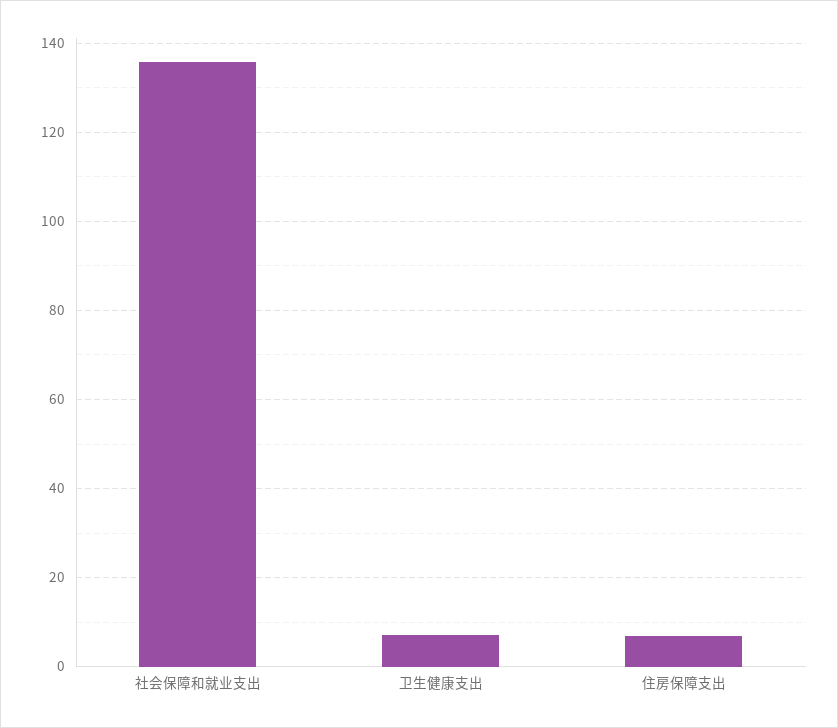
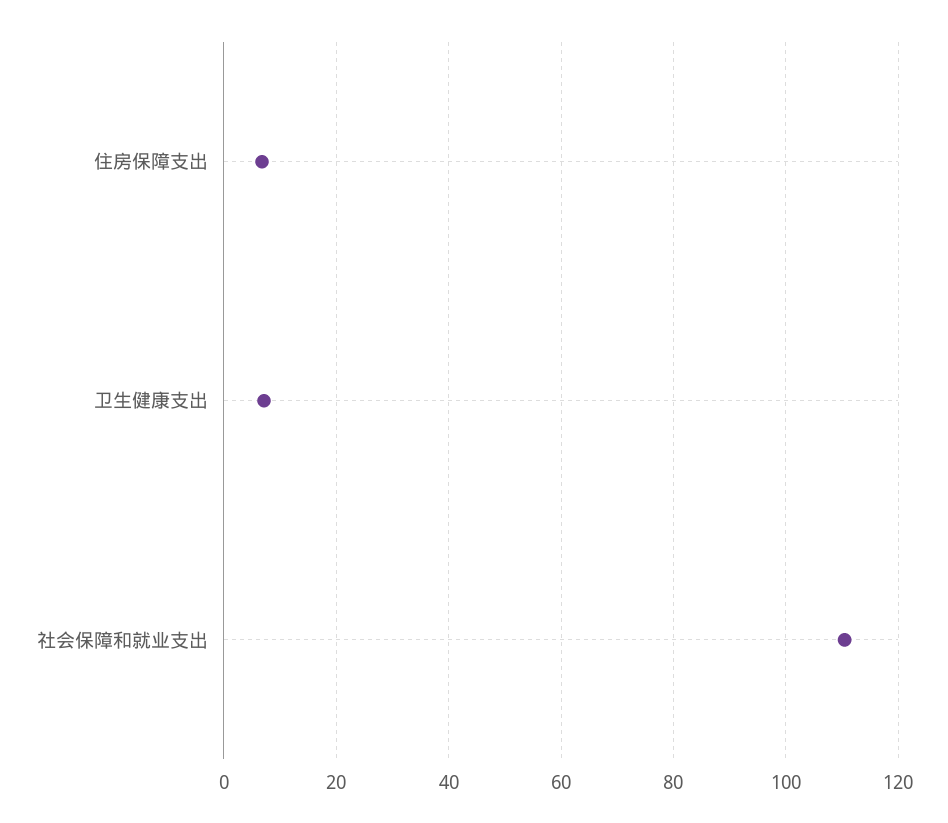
  {
-   "社会保障和就业支出": 136,
+   "社会保障和就业支出": 110,
    "卫生健康支出": 8,
    "住房保障支出": 6
  }

